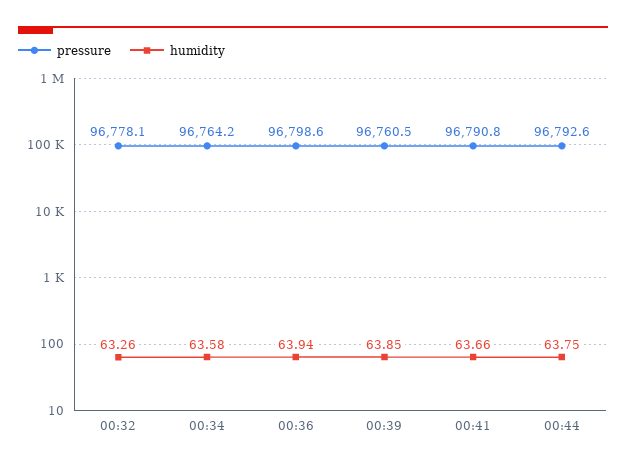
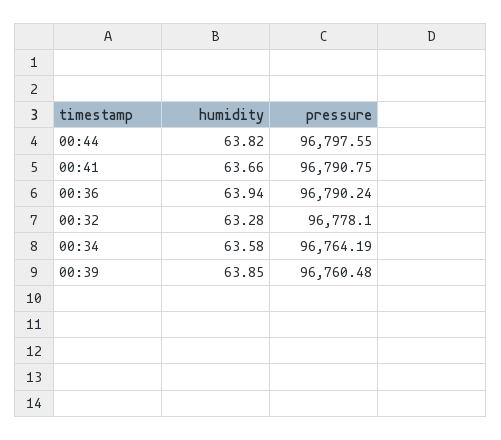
  {
    "pressure": {
      "00:32": 96778.1,
      "00:34": 96764.19,
-     "00:36": 96798.6,
+     "00:36": 96790.24,
      "00:39": 96760.48,
      "00:41": 96790.75,
-     "00:44": 96792.6
+     "00:44": 96797.55
    },
    "humidity": {
-     "00:32": 63.26,
+     "00:32": 63.28,
      "00:34": 63.58,
      "00:36": 63.94,
      "00:39": 63.85,
      "00:41": 63.66,
-     "00:44": 63.75
+     "00:44": 63.82
    }
  }

